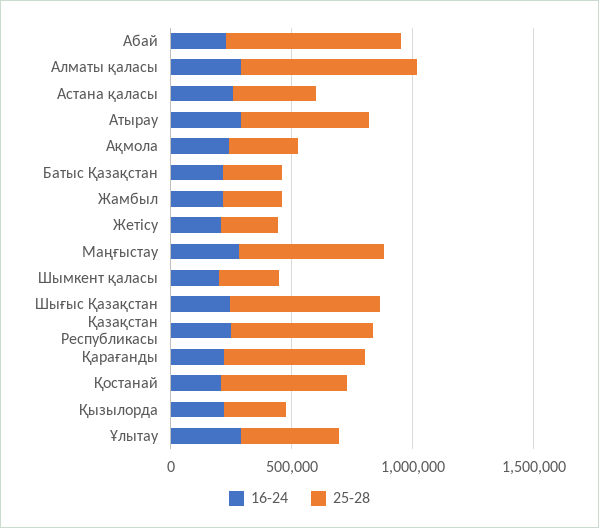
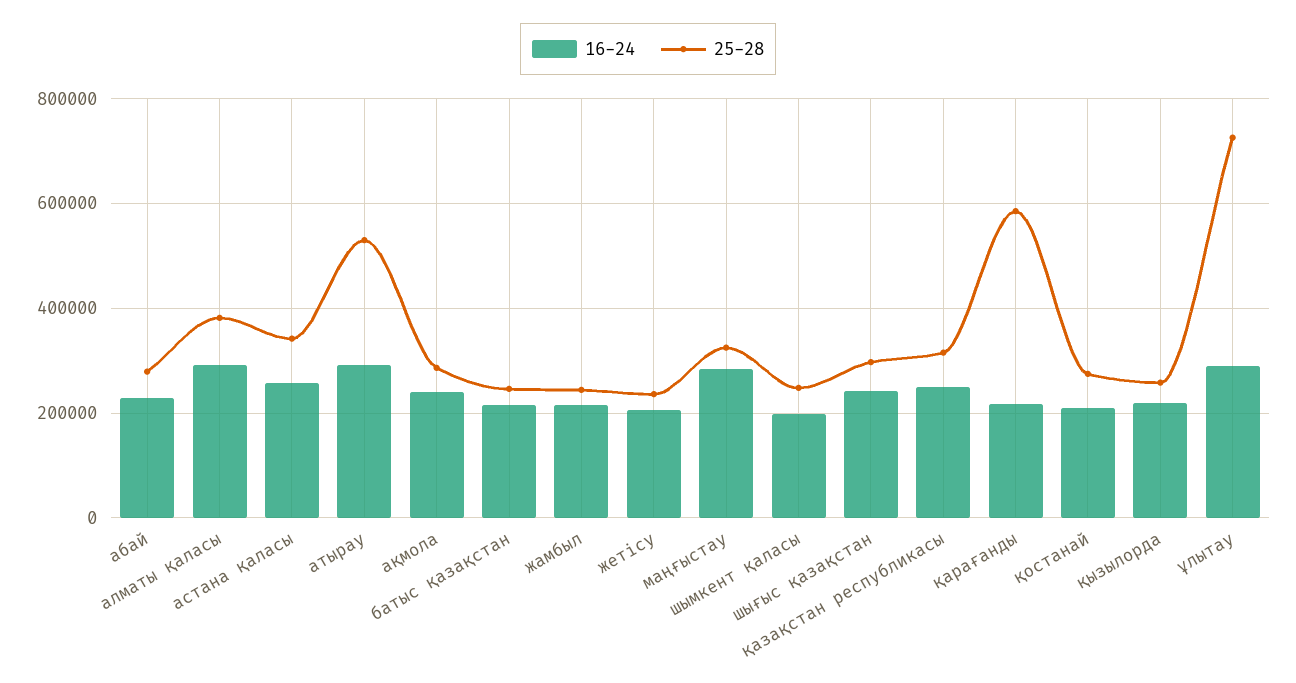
  {
    "16-24": {
      "Абай": 220000,
      "Алматы қаласы": 300000,
      "Астана қаласы": 260000,
      "Атырау": 300000,
      "Ақмола": 240000,
      "Батыс Қазақстан": 220000,
      "Жамбыл": 220000,
      "Жетісу": 200000,
      "Маңғыстау": 280000,
      "Шымкент қаласы": 200000,
      "Шығыс Қазақстан": 240000,
      "Қазақстан Республикасы": 240000,
      "Қарағанды": 220000,
      "Қостанай": 200000,
      "Қызылорда": 220000,
      "Ұлытау": 280000
    },
    "25-28": {
-     "Абай": 700000,
+     "Абай": 280000,
-     "Алматы қаласы": 700000,
+     "Алматы қаласы": 380000,
      "Астана қаласы": 340000,
      "Атырау": 540000,
      "Ақмола": 280000,
      "Батыс Қазақстан": 240000,
      "Жамбыл": 240000,
      "Жетісу": 240000,
-     "Маңғыстау": 600000,
+     "Маңғыстау": 320000,
      "Шымкент қаласы": 240000,
-     "Шығыс Қазақстан": 600000,
+     "Шығыс Қазақстан": 300000,
-     "Қазақстан Республикасы": 600000,
+     "Қазақстан Республикасы": 320000,
      "Қарағанды": 580000,
-     "Қостанай": 500000,
+     "Қостанай": 280000,
      "Қызылорда": 260000,
-     "Ұлытау": 400000
+     "Ұлытау": 720000
    }
  }

